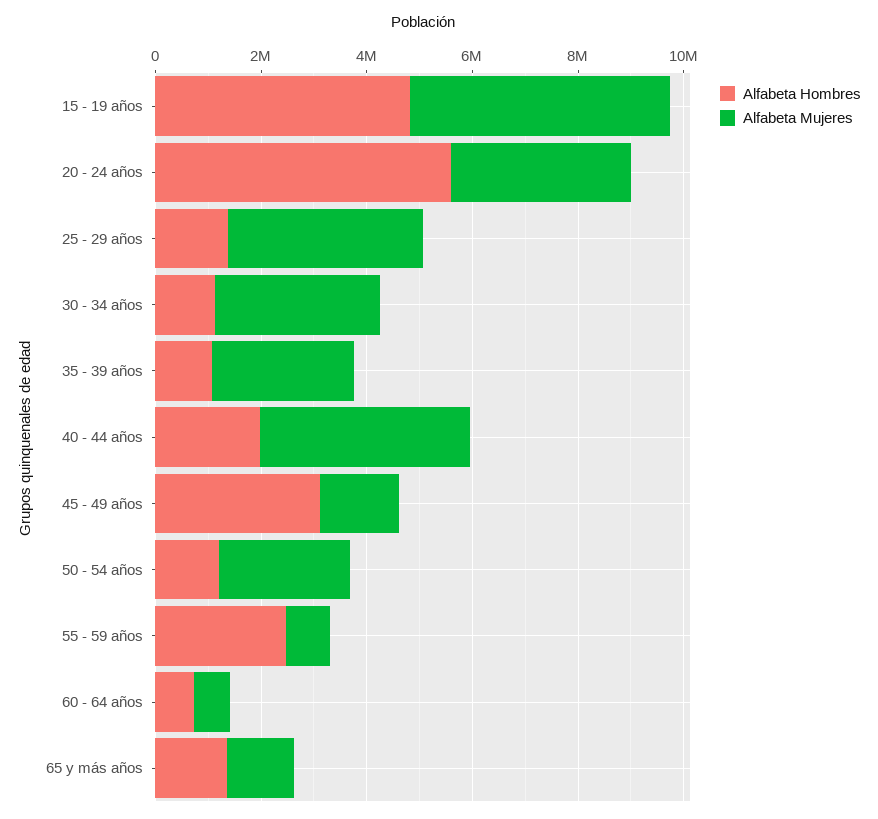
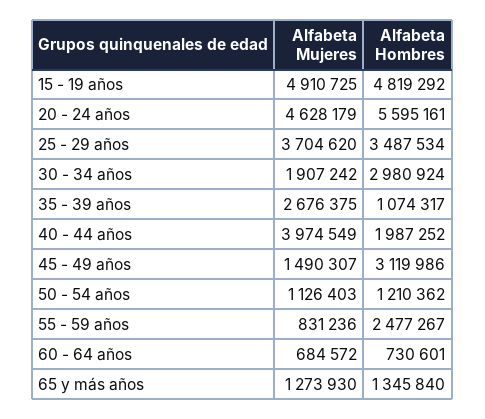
  {
    "Alfabeta Hombres": {
      "15 - 19 años": 4819292,
      "20 - 24 años": 5595161,
-     "25 - 29 años": 1500000,
+     "25 - 29 años": 3487534,
-     "30 - 34 años": 1000000,
+     "30 - 34 años": 2980924,
      "35 - 39 años": 1074317,
      "40 - 44 años": 1987252,
      "45 - 49 años": 3119986,
      "50 - 54 años": 1210362,
      "55 - 59 años": 2477267,
      "60 - 64 años": 730601,
      "65 y más años": 1345840
    },
    "Alfabeta Mujeres": {
      "15 - 19 años": 4910725,
-     "20 - 24 años": 3500000,
+     "20 - 24 años": 4628179,
      "25 - 29 años": 3704620,
-     "30 - 34 años": 3000000,
+     "30 - 34 años": 1907242,
      "35 - 39 años": 2676375,
      "40 - 44 años": 3974549,
      "45 - 49 años": 1490307,
-     "50 - 54 años": 2500000,
+     "50 - 54 años": 1126403,
      "55 - 59 años": 831236,
      "60 - 64 años": 684572,
      "65 y más años": 1273930
    }
  }

